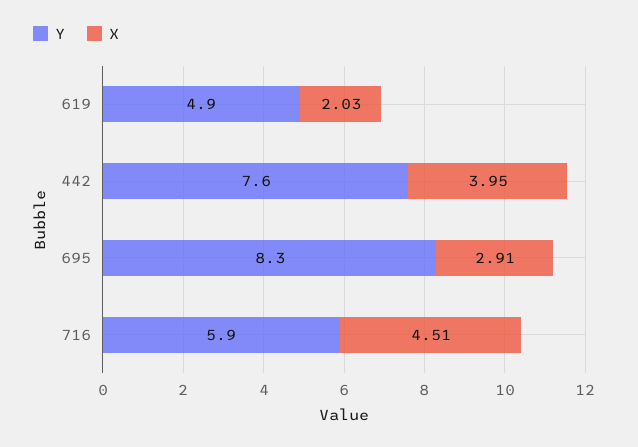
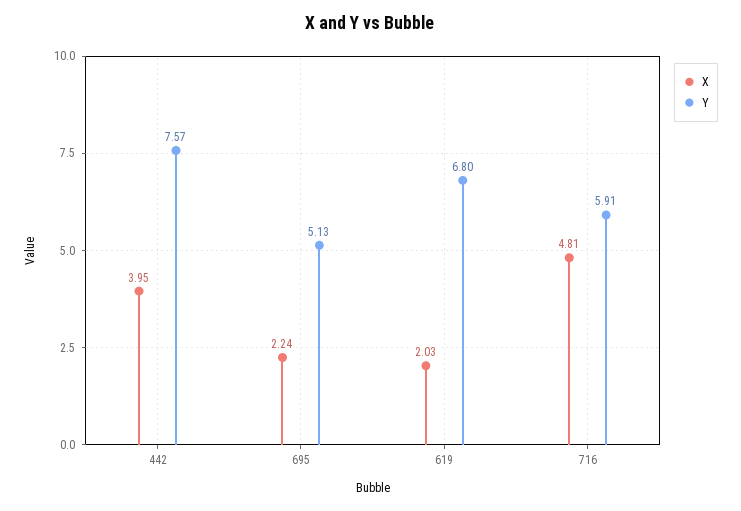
  {
    "Y": {
-     "619": 4.9,
+     "619": 6.8,
      "442": 7.57,
-     "695": 8.3,
+     "695": 5.13,
      "716": 5.91
    },
    "X": {
      "619": 2.03,
      "442": 3.95,
-     "695": 2.91,
+     "695": 2.24,
-     "716": 4.51
+     "716": 4.81
    }
  }

